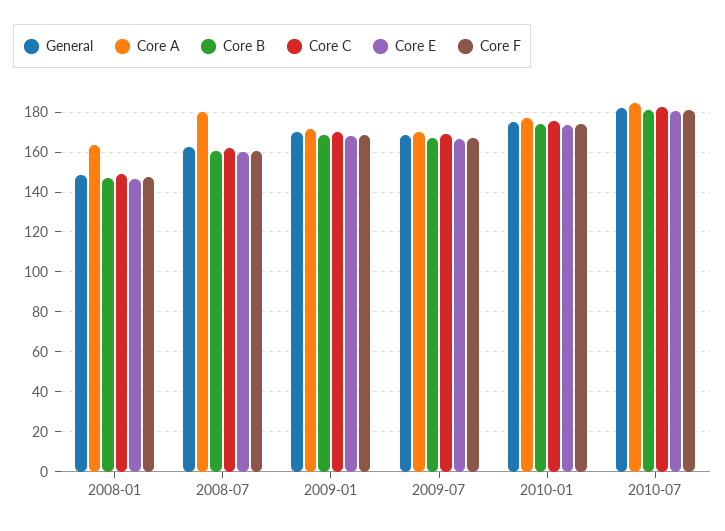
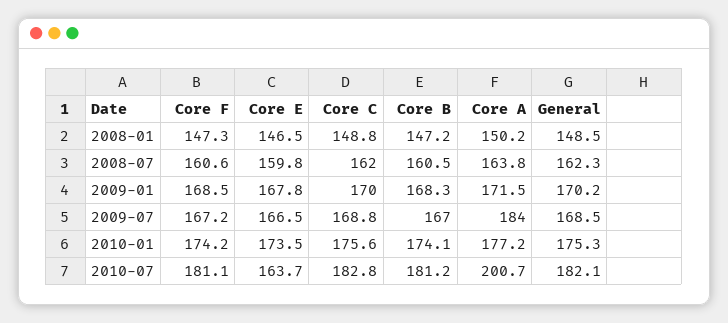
  {
    "General": {
      "2008-01": 148.5,
      "2008-07": 162.3,
      "2009-01": 170.2,
      "2009-07": 168.5,
      "2010-01": 175.3,
      "2010-07": 182.1
    },
    "Core A": {
-     "2008-01": 165,
+     "2008-01": 150.2,
-     "2008-07": 180,
+     "2008-07": 163.8,
      "2009-01": 171.5,
-     "2009-07": 170,
+     "2009-07": 184,
      "2010-01": 177.2,
-     "2010-07": 185
+     "2010-07": 200.7
    },
    "Core B": {
      "2008-01": 147.2,
      "2008-07": 160.5,
      "2009-01": 168.3,
      "2009-07": 167,
      "2010-01": 174.1,
      "2010-07": 181.2
    },
    "Core C": {
      "2008-01": 148.8,
      "2008-07": 162,
      "2009-01": 170,
      "2009-07": 168.8,
      "2010-01": 175.6,
      "2010-07": 182.8
    },
    "Core E": {
      "2008-01": 146.5,
      "2008-07": 159.8,
      "2009-01": 167.8,
      "2009-07": 166.5,
      "2010-01": 173.5,
-     "2010-07": 180
+     "2010-07": 163.7
    },
    "Core F": {
      "2008-01": 147.3,
      "2008-07": 160.6,
      "2009-01": 168.5,
      "2009-07": 167.2,
      "2010-01": 174.2,
      "2010-07": 181.1
    }
  }

